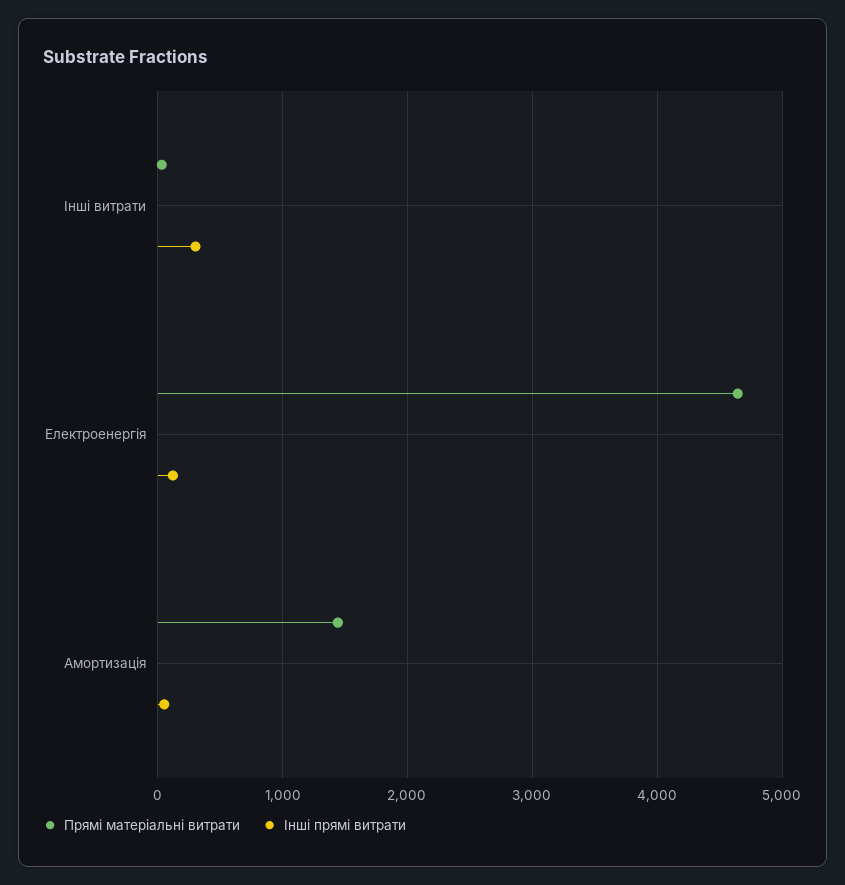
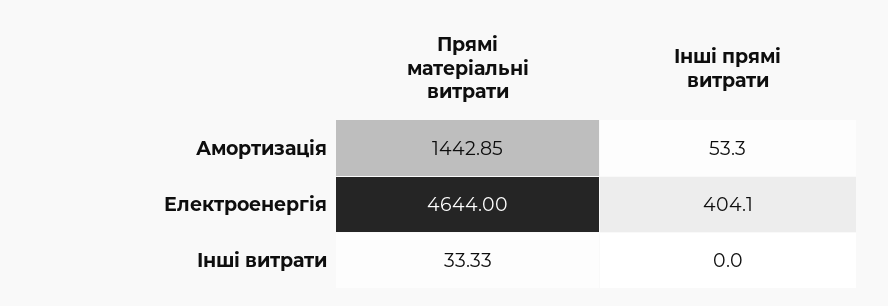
  {
    "Прямі матеріальні витрати": {
      "Інші витрати": 33.33,
      "Електроенергія": 4644,
      "Амортизація": 1442.85
    },
    "Інші прямі витрати": {
-     "Інші витрати": 300,
+     "Інші витрати": 0,
-     "Електроенергія": 100,
+     "Електроенергія": 404.1,
      "Амортизація": 53.3
    }
  }

